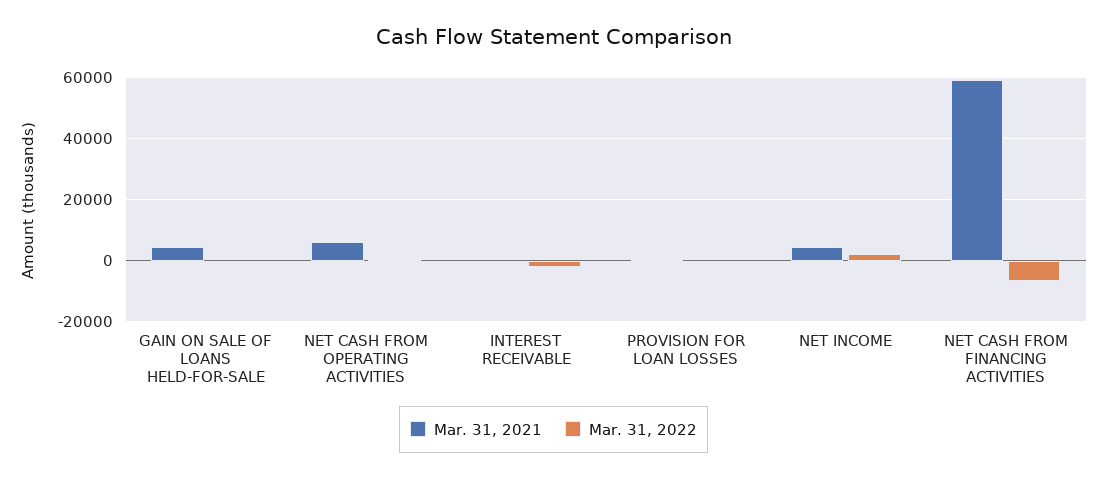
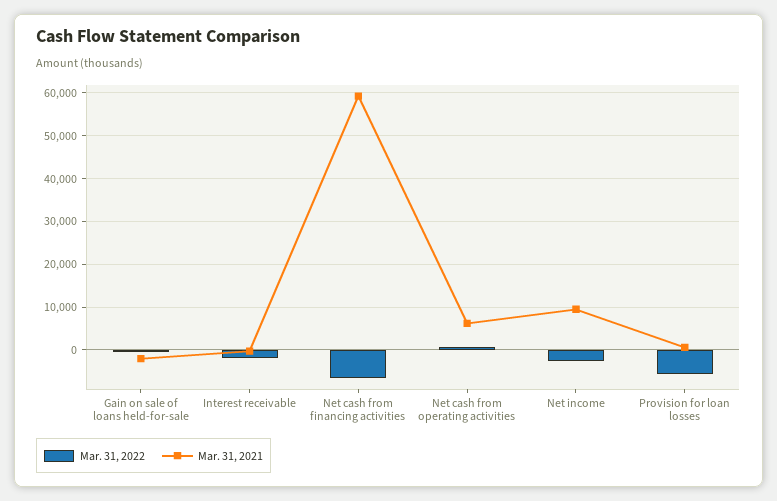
  {
    "Mar. 31, 2021": {
-     "GAIN ON SALE OF LOANS HELD-FOR-SALE": 4000,
+     "GAIN ON SALE OF LOANS HELD-FOR-SALE": -2000,
      "NET CASH FROM OPERATING ACTIVITIES": 6000,
      "INTEREST RECEIVABLE": 0,
      "PROVISION FOR LOAN LOSSES": 0,
-     "NET INCOME": 4000,
+     "NET INCOME": 10000,
      "NET CASH FROM FINANCING ACTIVITIES": 60000
    },
    "Mar. 31, 2022": {
      "GAIN ON SALE OF LOANS HELD-FOR-SALE": 0,
      "NET CASH FROM OPERATING ACTIVITIES": 0,
      "INTEREST RECEIVABLE": -2000,
-     "PROVISION FOR LOAN LOSSES": 0,
+     "PROVISION FOR LOAN LOSSES": -6000,
-     "NET INCOME": 2000,
+     "NET INCOME": -2000,
      "NET CASH FROM FINANCING ACTIVITIES": -6000
    }
  }

